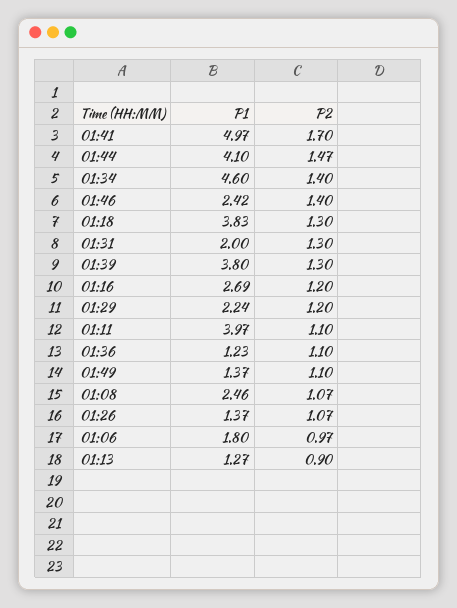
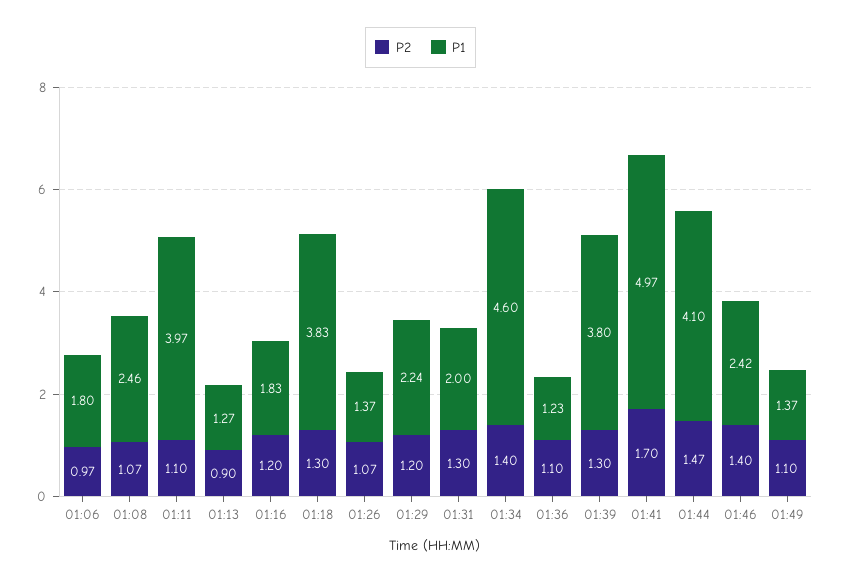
  {
    "P1": {
      "01:41": 4.97,
      "01:44": 4.1,
      "01:34": 4.6,
      "01:46": 2.42,
      "01:18": 3.83,
      "01:31": 2,
      "01:39": 3.8,
-     "01:16": 2.69,
+     "01:16": 1.83,
      "01:29": 2.24,
      "01:11": 3.97,
      "01:36": 1.23,
      "01:49": 1.37,
      "01:08": 2.46,
      "01:26": 1.37,
      "01:06": 1.8,
      "01:13": 1.27
    },
    "P2": {
      "01:41": 1.7,
      "01:44": 1.47,
      "01:34": 1.4,
      "01:46": 1.4,
      "01:18": 1.3,
      "01:31": 1.3,
      "01:39": 1.3,
      "01:16": 1.2,
      "01:29": 1.2,
      "01:11": 1.1,
      "01:36": 1.1,
      "01:49": 1.1,
      "01:08": 1.07,
      "01:26": 1.07,
      "01:06": 0.97,
      "01:13": 0.9
    }
  }

